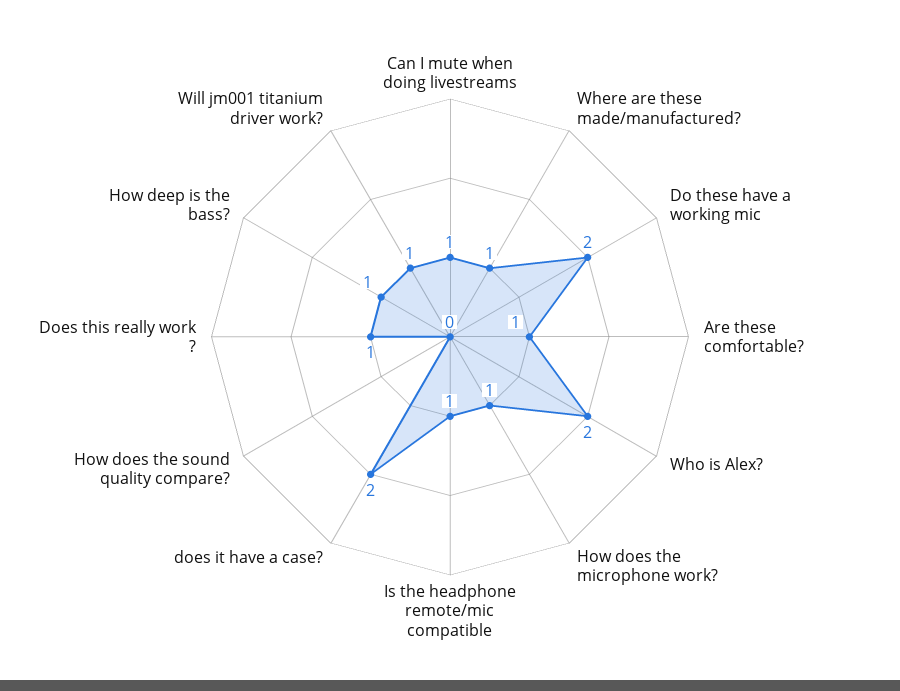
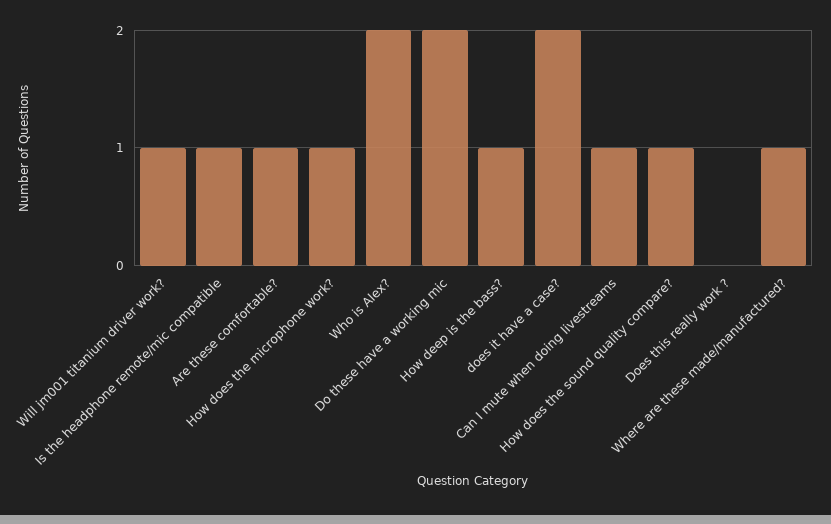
  {
    "Can I mute when doing livestreams": 1,
    "Where are these made/manufactured?": 1,
    "Do these have a working mic": 2,
    "Are these comfortable?": 1,
    "Who is Alex?": 2,
    "How does the microphone work?": 1,
    "Is the headphone remote/mic compatible": 1,
    "does it have a case?": 2,
-   "How does the sound quality compare?": 0,
+   "How does the sound quality compare?": 1,
-   "Does this really work ?": 1,
+   "Does this really work ?": 0,
    "How deep is the bass?": 1,
    "Will jm001 titanium driver work?": 1
  }

